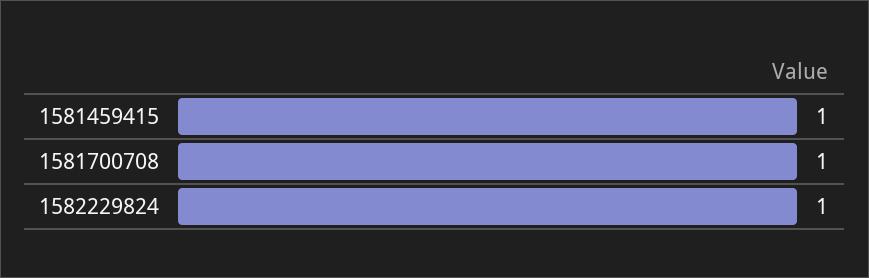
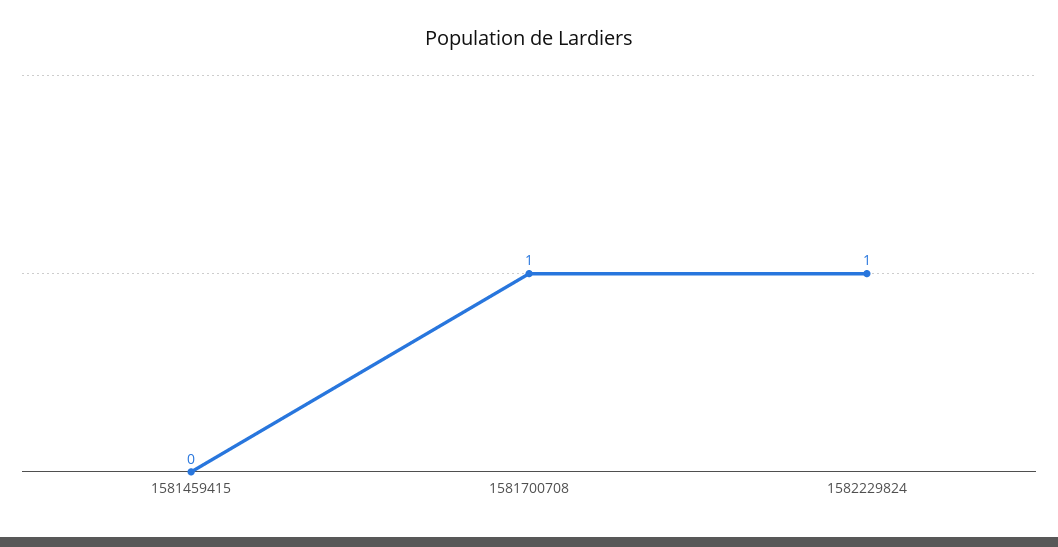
  {
-   "1581459415": 1,
+   "1581459415": 0,
    "1581700708": 1,
    "1582229824": 1
  }

